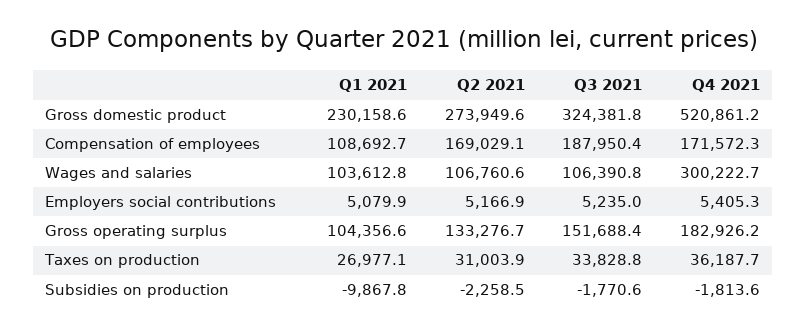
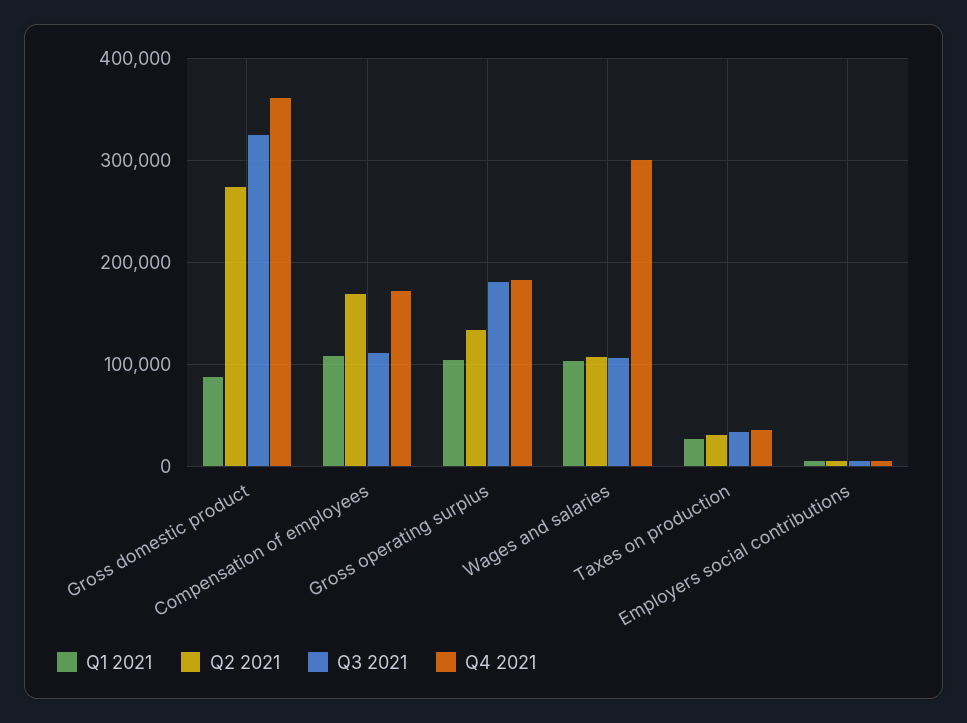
  {
    "Q1 2021": {
-     "Gross domestic product": 230158.6,
+     "Gross domestic product": 90000,
      "Compensation of employees": 108692.7,
      "Wages and salaries": 103612.8,
      "Employers social contributions": 5079.9,
      "Gross operating surplus": 104356.6,
-     "Taxes on production": 26977.1,
+     "Taxes on production": 26977.1
-     "Subsidies on production": -9867.8
    },
    "Q2 2021": {
      "Gross domestic product": 273949.6,
      "Compensation of employees": 169029.1,
      "Wages and salaries": 106760.6,
      "Employers social contributions": 5166.9,
      "Gross operating surplus": 133276.7,
-     "Taxes on production": 31003.9,
+     "Taxes on production": 31003.9
-     "Subsidies on production": -2258.5
    },
    "Q3 2021": {
      "Gross domestic product": 324381.8,
-     "Compensation of employees": 187950.4,
+     "Compensation of employees": 110000,
      "Wages and salaries": 106390.8,
      "Employers social contributions": 5235,
-     "Gross operating surplus": 151688.4,
+     "Gross operating surplus": 180000,
-     "Taxes on production": 33828.8,
+     "Taxes on production": 33828.8
-     "Subsidies on production": -1770.6
    },
    "Q4 2021": {
-     "Gross domestic product": 520861.2,
+     "Gross domestic product": 360000,
      "Compensation of employees": 171572.3,
      "Wages and salaries": 300222.7,
      "Employers social contributions": 5405.3,
      "Gross operating surplus": 182926.2,
-     "Taxes on production": 36187.7,
+     "Taxes on production": 36187.7
-     "Subsidies on production": -1813.6
    }
  }

